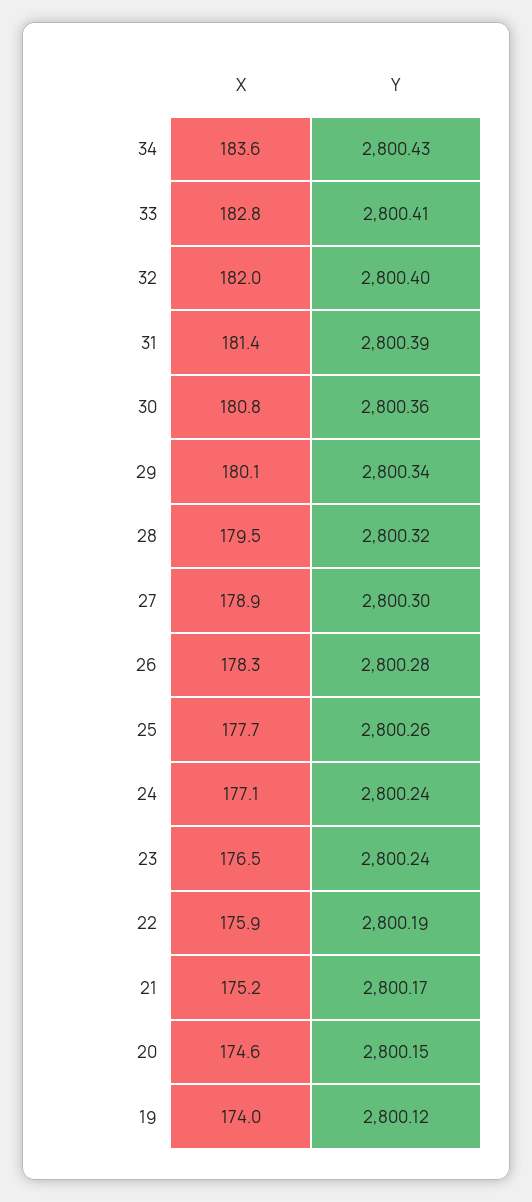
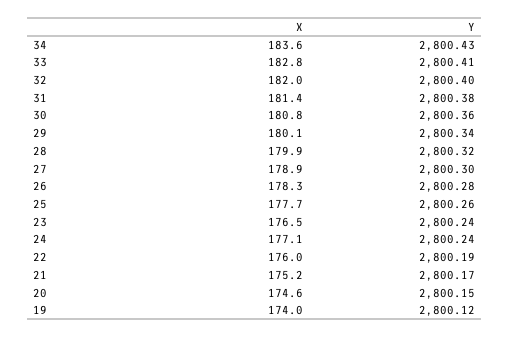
  {
    "X": {
      "34": 183.6,
      "33": 182.8,
      "32": 182,
      "31": 181.4,
      "30": 180.8,
      "29": 180.1,
-     "28": 179.5,
+     "28": 179.9,
      "27": 178.9,
      "26": 178.3,
      "25": 177.7,
      "24": 177.1,
      "23": 176.5,
-     "22": 175.9,
+     "22": 176,
      "21": 175.2,
      "20": 174.6,
      "19": 174
    },
    "Y": {
      "34": 2800.43,
      "33": 2800.41,
      "32": 2800.4,
-     "31": 2800.39,
+     "31": 2800.38,
      "30": 2800.36,
      "29": 2800.34,
      "28": 2800.32,
      "27": 2800.3,
      "26": 2800.28,
      "25": 2800.26,
      "24": 2800.24,
      "23": 2800.24,
      "22": 2800.19,
      "21": 2800.17,
      "20": 2800.15,
      "19": 2800.12
    }
  }

